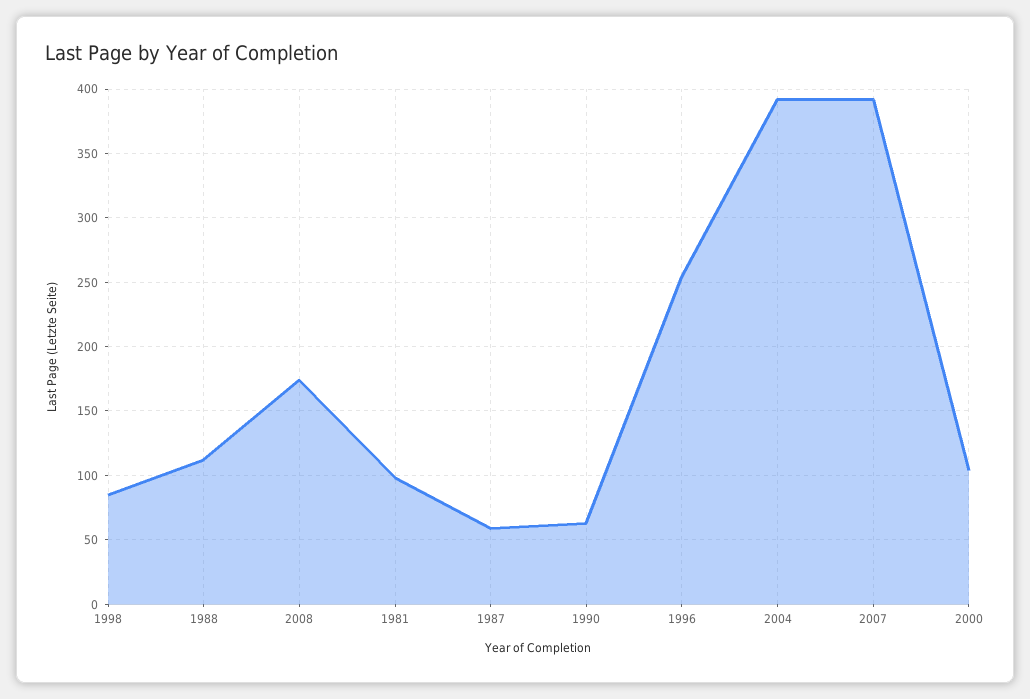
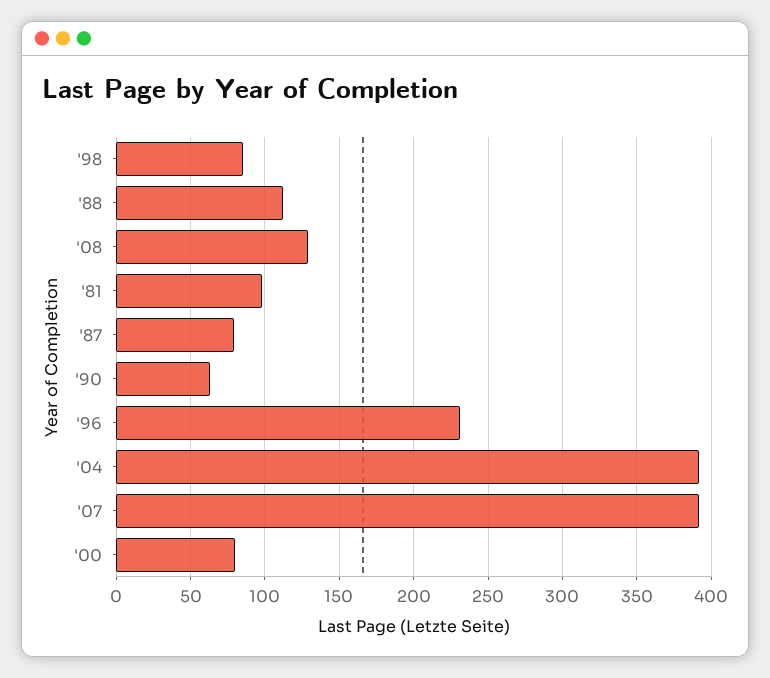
  {
    "1998": 85,
    "1988": 110,
-   "2008": 175,
+   "2008": 130,
    "1981": 100,
-   "1987": 60,
+   "1987": 80,
    "1990": 65,
-   "1996": 255,
+   "1996": 230,
    "2004": 390,
    "2007": 390,
-   "2000": 105
+   "2000": 80
  }

